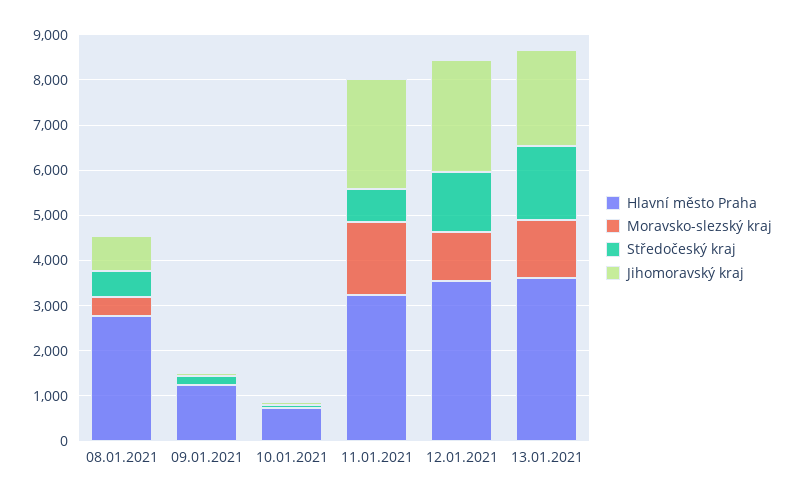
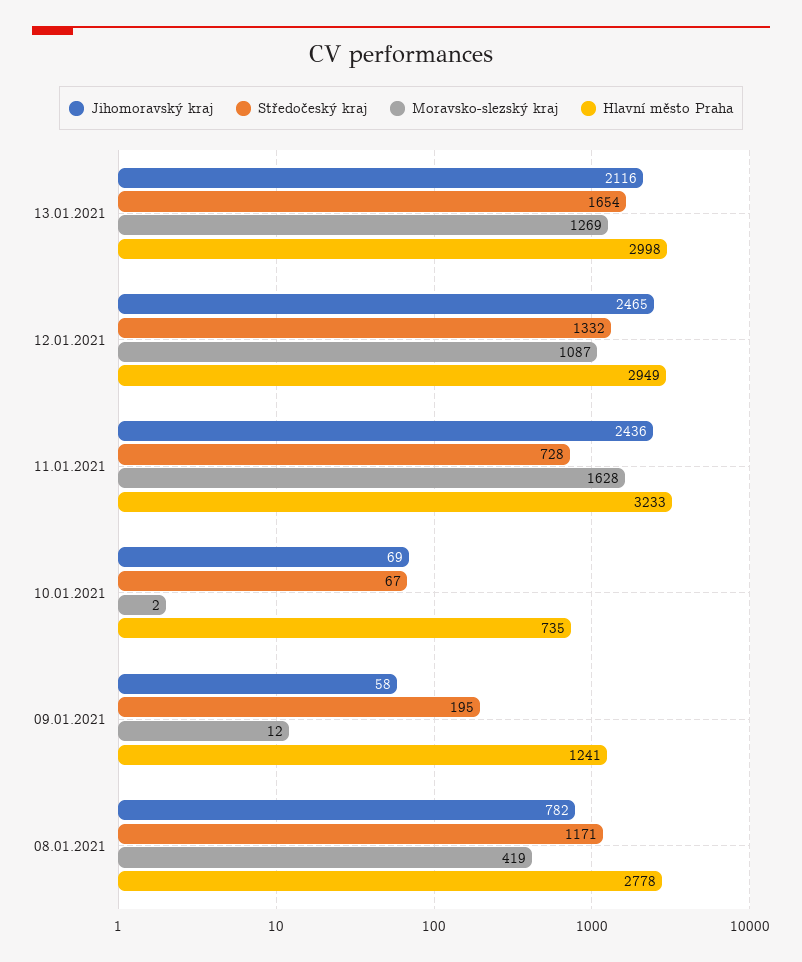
  {
    "Hlavní město Praha": {
      "08.01.2021": 2778,
      "09.01.2021": 1241,
      "10.01.2021": 735,
      "11.01.2021": 3233,
-     "12.01.2021": 3600,
+     "12.01.2021": 2949,
-     "13.01.2021": 3600
+     "13.01.2021": 2998
    },
    "Moravsko-slezský kraj": {
      "08.01.2021": 419,
      "09.01.2021": 12,
      "10.01.2021": 2,
      "11.01.2021": 1628,
      "12.01.2021": 1087,
      "13.01.2021": 1269
    },
    "Středočeský kraj": {
-     "08.01.2021": 600,
+     "08.01.2021": 1171,
      "09.01.2021": 195,
      "10.01.2021": 67,
      "11.01.2021": 728,
      "12.01.2021": 1332,
      "13.01.2021": 1654
    },
    "Jihomoravský kraj": {
      "08.01.2021": 782,
      "09.01.2021": 58,
      "10.01.2021": 69,
      "11.01.2021": 2436,
      "12.01.2021": 2465,
      "13.01.2021": 2116
    }
  }

